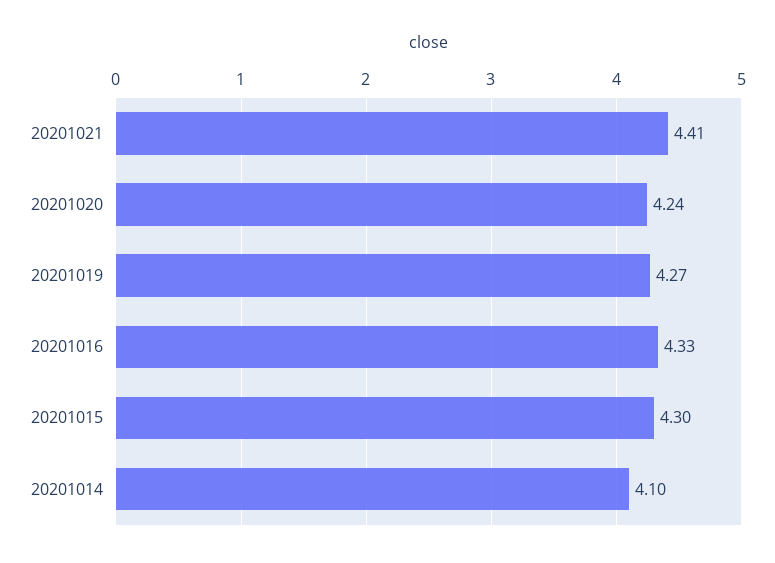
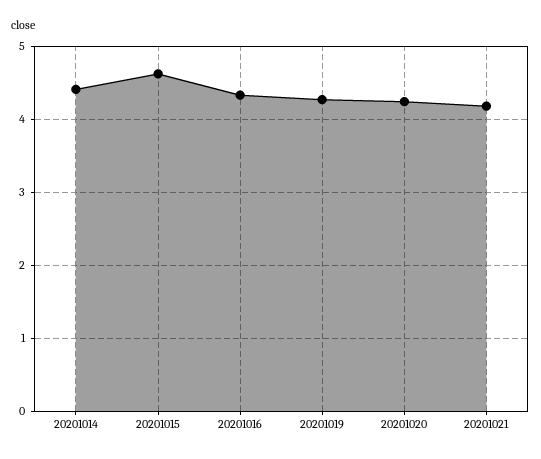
  {
-   "20201021": 4.41,
+   "20201021": 4.2,
    "20201020": 4.24,
    "20201019": 4.27,
    "20201016": 4.33,
-   "20201015": 4.3,
+   "20201015": 4.6,
-   "20201014": 4.1
+   "20201014": 4.4
  }

